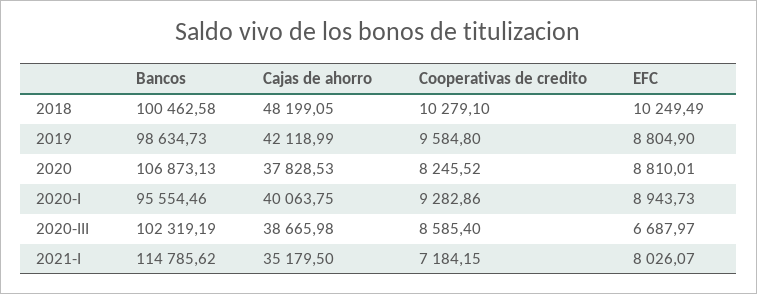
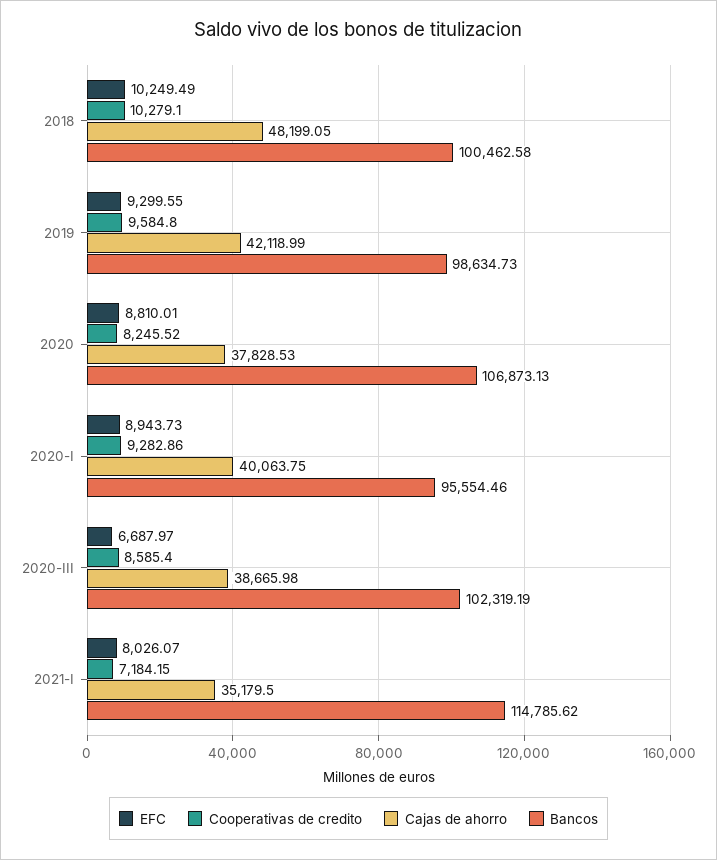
  {
    "Bancos": {
      "2018": 100462.58,
      "2019": 98634.73,
      "2020": 106873.13,
      "2020-I": 95554.46,
      "2020-III": 102319.19,
      "2021-I": 114785.62
    },
    "Cajas de ahorro": {
      "2018": 48199.05,
      "2019": 42118.99,
      "2020": 37828.53,
      "2020-I": 40063.75,
      "2020-III": 38665.98,
      "2021-I": 35179.5
    },
    "Cooperativas de credito": {
      "2018": 10279.1,
      "2019": 9584.8,
      "2020": 8245.52,
      "2020-I": 9282.86,
      "2020-III": 8585.4,
      "2021-I": 7184.15
    },
    "EFC": {
      "2018": 10249.49,
-     "2019": 8804.9,
+     "2019": 9299.55,
      "2020": 8810.01,
      "2020-I": 8943.73,
      "2020-III": 6687.97,
      "2021-I": 8026.07
    }
  }

